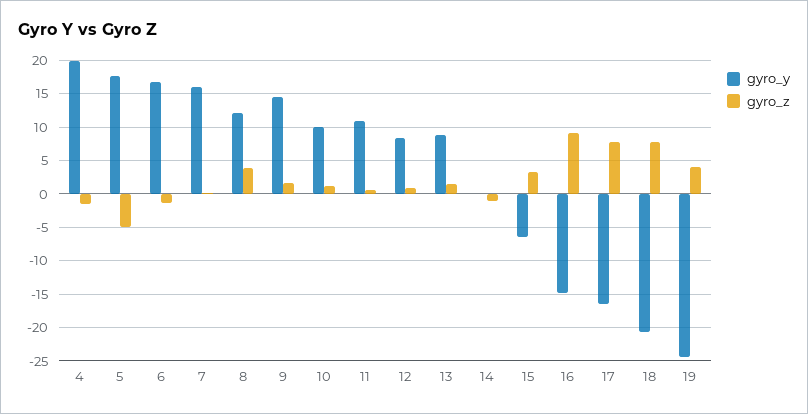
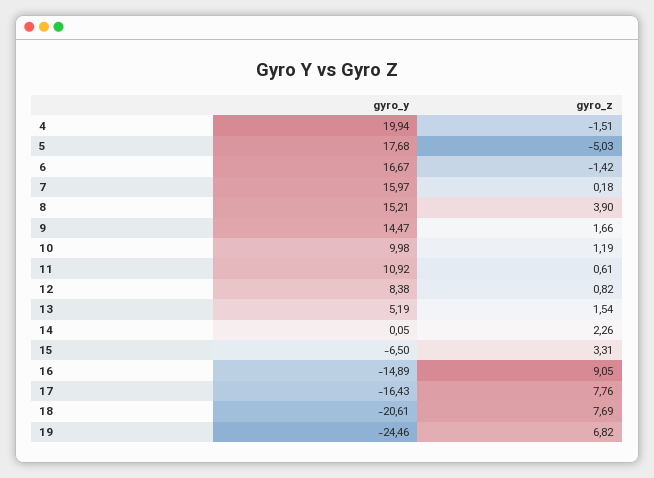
  {
    "gyro_y": {
      "4": 19.94,
      "5": 17.68,
      "6": 16.67,
      "7": 15.97,
-     "8": 12,
+     "8": 15.21,
      "9": 14.47,
      "10": 9.98,
      "11": 10.92,
      "12": 8.38,
-     "13": 9,
+     "13": 5.19,
      "14": 0.05,
      "15": -6.5,
      "16": -14.89,
      "17": -16.43,
      "18": -20.61,
      "19": -24.46
    },
    "gyro_z": {
      "4": -1.51,
      "5": -5.03,
      "6": -1.42,
      "7": 0.18,
      "8": 3.9,
      "9": 1.66,
      "10": 1.19,
      "11": 0.61,
      "12": 0.82,
      "13": 1.54,
-     "14": -1,
+     "14": 2.26,
      "15": 3.31,
      "16": 9.05,
      "17": 7.76,
      "18": 7.69,
-     "19": 4
+     "19": 6.82
    }
  }

